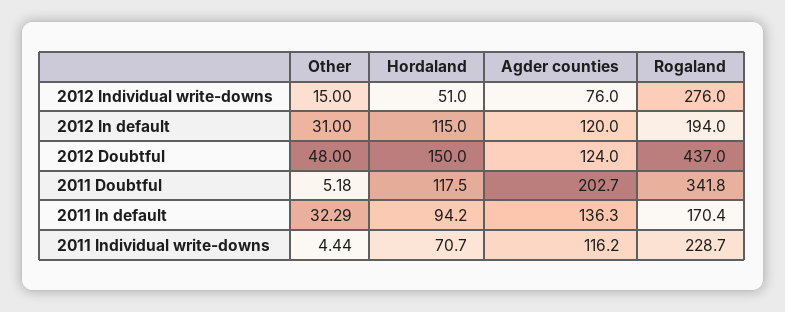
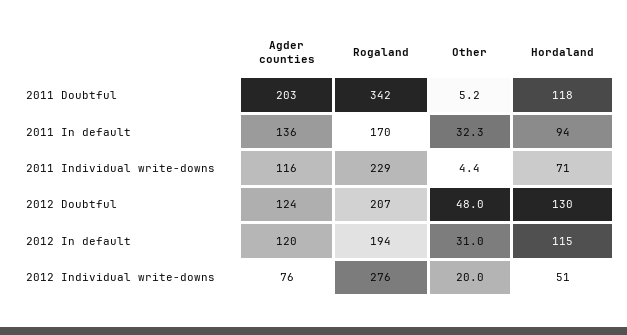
  {
    "Other": {
-     "2012 Individual write-downs": 15,
+     "2012 Individual write-downs": 20,
      "2012 In default": 31,
      "2012 Doubtful": 48,
      "2011 Doubtful": 5.18,
      "2011 In default": 32.29,
      "2011 Individual write-downs": 4.44
    },
    "Hordaland": {
      "2012 Individual write-downs": 51,
      "2012 In default": 115,
-     "2012 Doubtful": 150,
+     "2012 Doubtful": 130,
      "2011 Doubtful": 117.5,
      "2011 In default": 94.2,
      "2011 Individual write-downs": 70.7
    },
    "Agder counties": {
      "2012 Individual write-downs": 76,
      "2012 In default": 120,
      "2012 Doubtful": 124,
      "2011 Doubtful": 202.7,
      "2011 In default": 136.3,
      "2011 Individual write-downs": 116.2
    },
    "Rogaland": {
      "2012 Individual write-downs": 276,
      "2012 In default": 194,
-     "2012 Doubtful": 437,
+     "2012 Doubtful": 207,
      "2011 Doubtful": 341.8,
      "2011 In default": 170.4,
      "2011 Individual write-downs": 228.7
    }
  }

